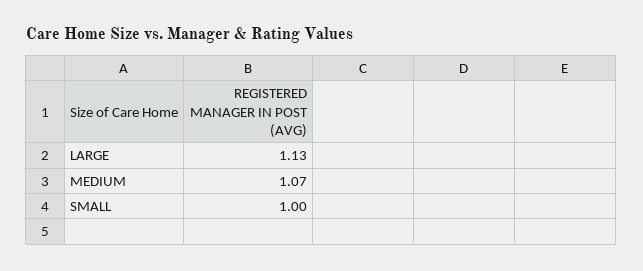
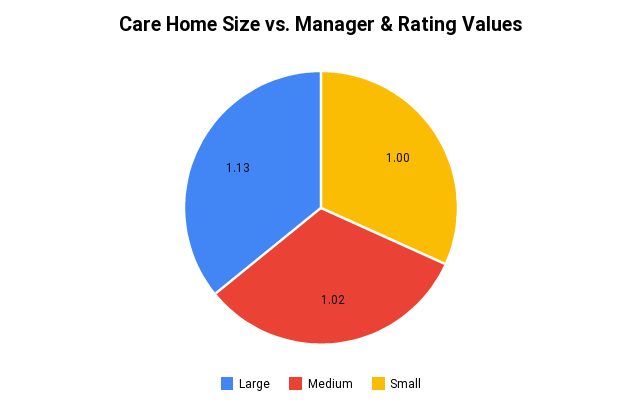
  {
    "LARGE": 1.13,
-   "MEDIUM": 1.07,
+   "MEDIUM": 1.02,
    "SMALL": 1
  }

